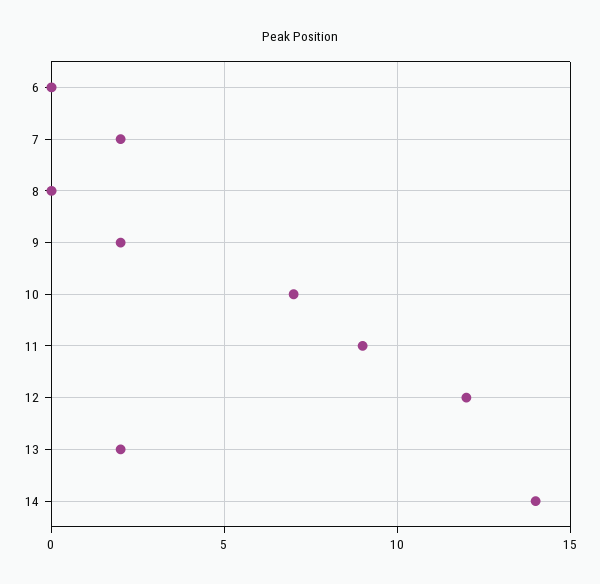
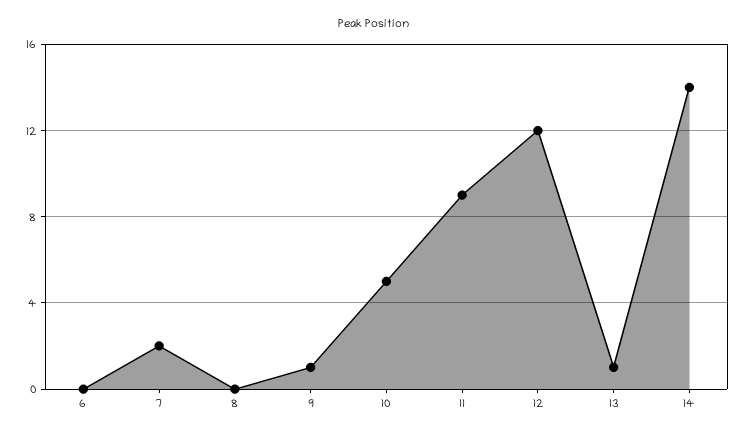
  {
    "6": 0,
    "7": 2,
    "8": 0,
-   "9": 2,
+   "9": 1,
-   "10": 7,
+   "10": 5,
    "11": 9,
    "12": 12,
-   "13": 2,
+   "13": 1,
    "14": 14
  }

